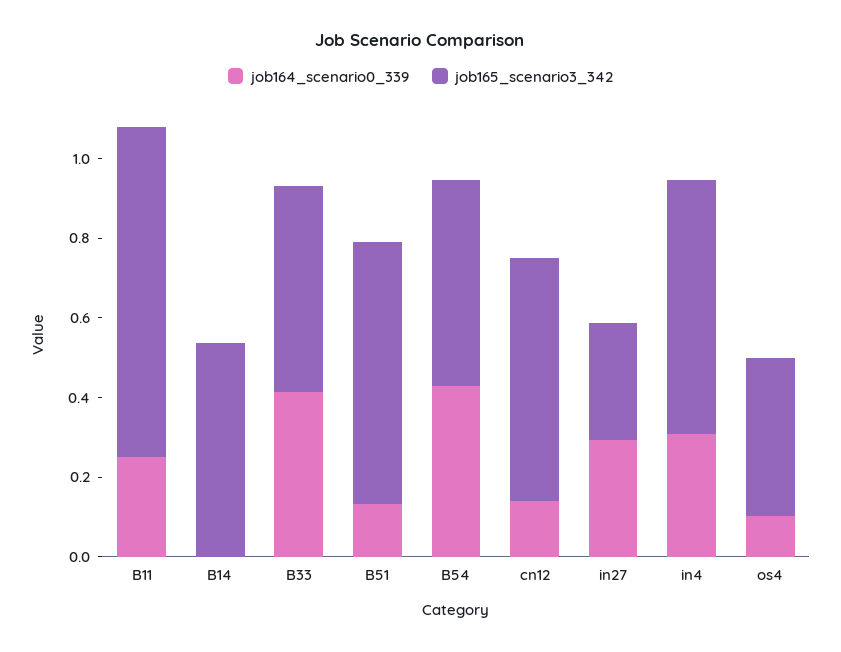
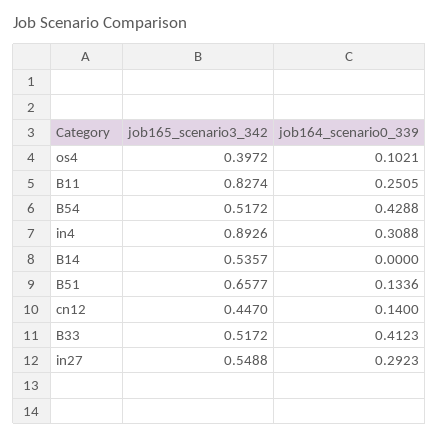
  {
    "job164_scenario0_339": {
      "B11": 0.2505,
      "B14": 0,
      "B33": 0.4123,
      "B51": 0.1336,
      "B54": 0.4288,
      "cn12": 0.14,
      "in27": 0.2923,
      "in4": 0.3088,
      "os4": 0.1021
    },
    "job165_scenario3_342": {
      "B11": 0.8274,
      "B14": 0.5357,
      "B33": 0.5172,
      "B51": 0.6577,
      "B54": 0.5172,
-     "cn12": 0.6,
+     "cn12": 0.447,
-     "in27": 0.3,
+     "in27": 0.5488,
-     "in4": 0.65,
+     "in4": 0.8926,
      "os4": 0.3972
    }
  }

